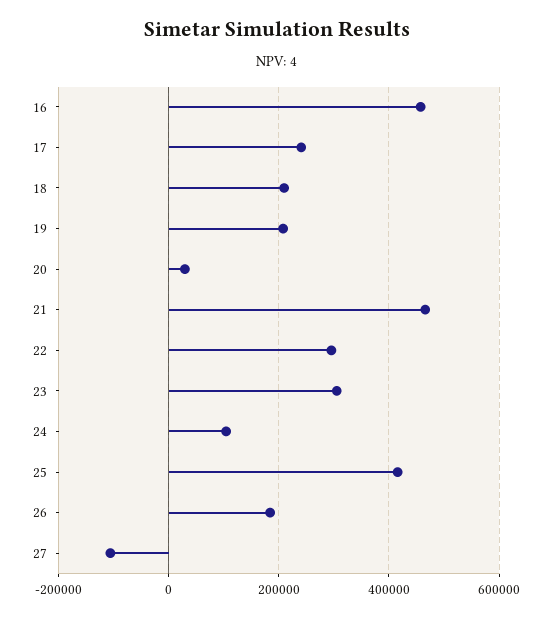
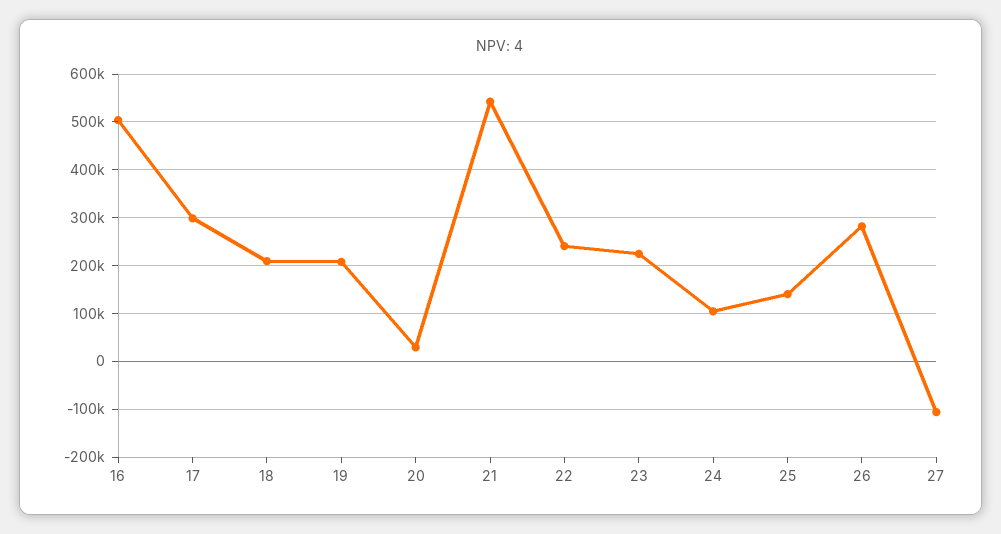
  {
-   "16": 460000,
+   "16": 500000,
-   "17": 240000,
+   "17": 300000,
    "18": 200000,
    "19": 200000,
    "20": 20000,
-   "21": 460000,
+   "21": 540000,
-   "22": 300000,
+   "22": 240000,
-   "23": 300000,
+   "23": 220000,
    "24": 100000,
-   "25": 420000,
+   "25": 140000,
-   "26": 180000,
+   "26": 280000,
    "27": -100000
  }

